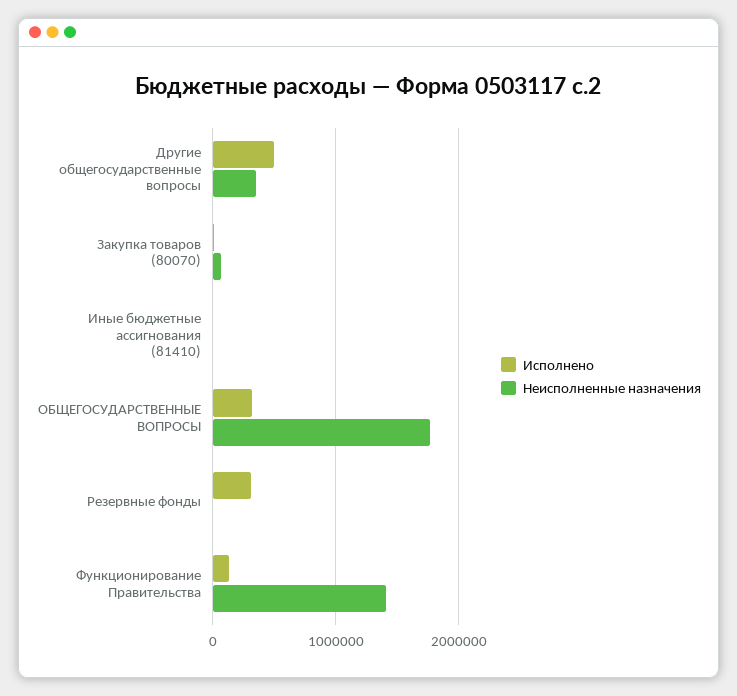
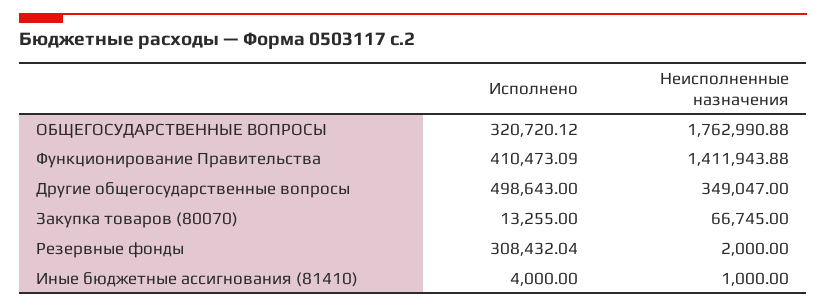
  {
    "Исполнено": {
      "Другие общегосударственные вопросы": 498643,
      "Закупка товаров (80070)": 13255,
      "Иные бюджетные ассигнования (81410)": 4000,
      "ОБЩЕГОСУДАРСТВЕННЫЕ ВОПРОСЫ": 320720.12,
      "Резервные фонды": 308432.04,
-     "Функционирование Правительства": 100000
+     "Функционирование Правительства": 410473.09
    },
    "Неисполненные назначения": {
      "Другие общегосударственные вопросы": 349047,
      "Закупка товаров (80070)": 66745,
      "Иные бюджетные ассигнования (81410)": 1000,
      "ОБЩЕГОСУДАРСТВЕННЫЕ ВОПРОСЫ": 1762990.88,
      "Резервные фонды": 2000,
      "Функционирование Правительства": 1411943.88
    }
  }

